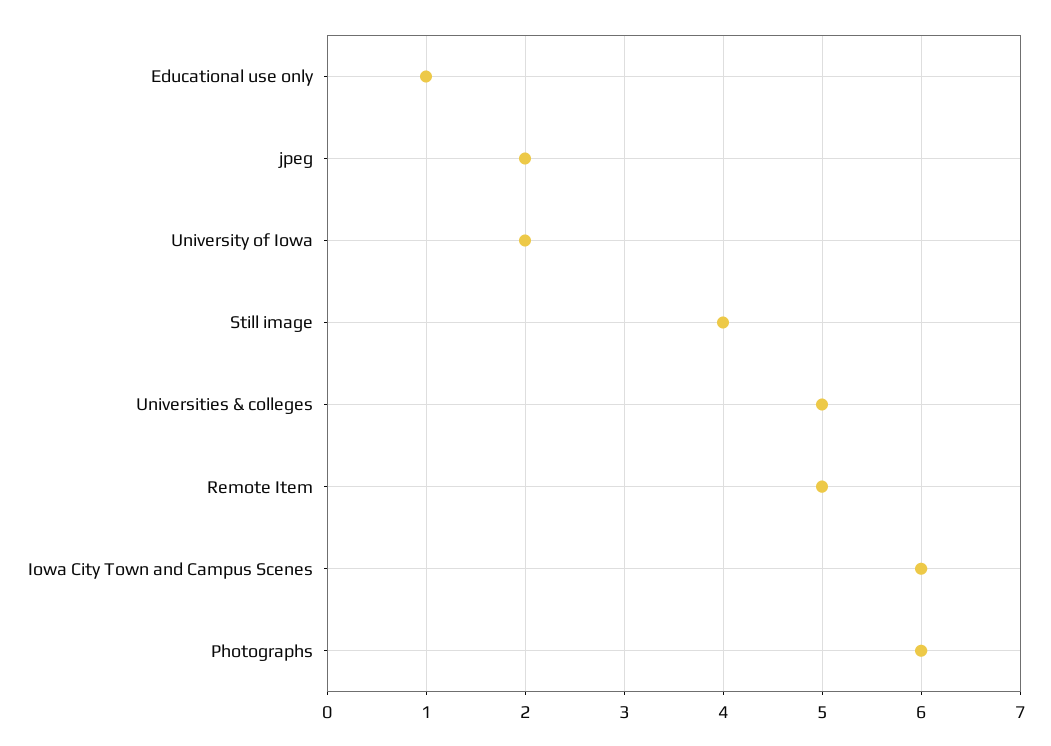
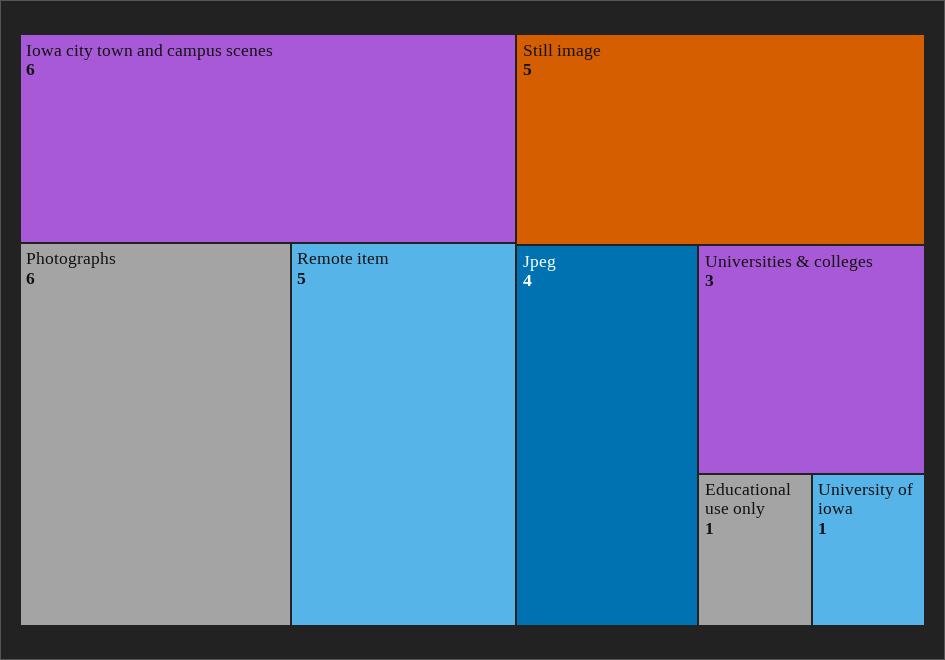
  {
    "Educational use only": 1,
-   "jpeg": 2,
+   "jpeg": 4,
-   "University of Iowa": 2,
+   "University of Iowa": 1,
-   "Still image": 4,
+   "Still image": 5,
-   "Universities & colleges": 5,
+   "Universities & colleges": 3,
    "Remote Item": 5,
    "Iowa City Town and Campus Scenes": 6,
    "Photographs": 6
  }

